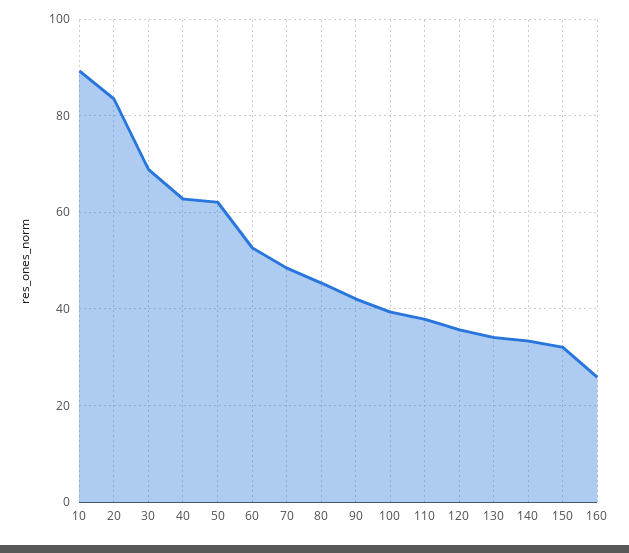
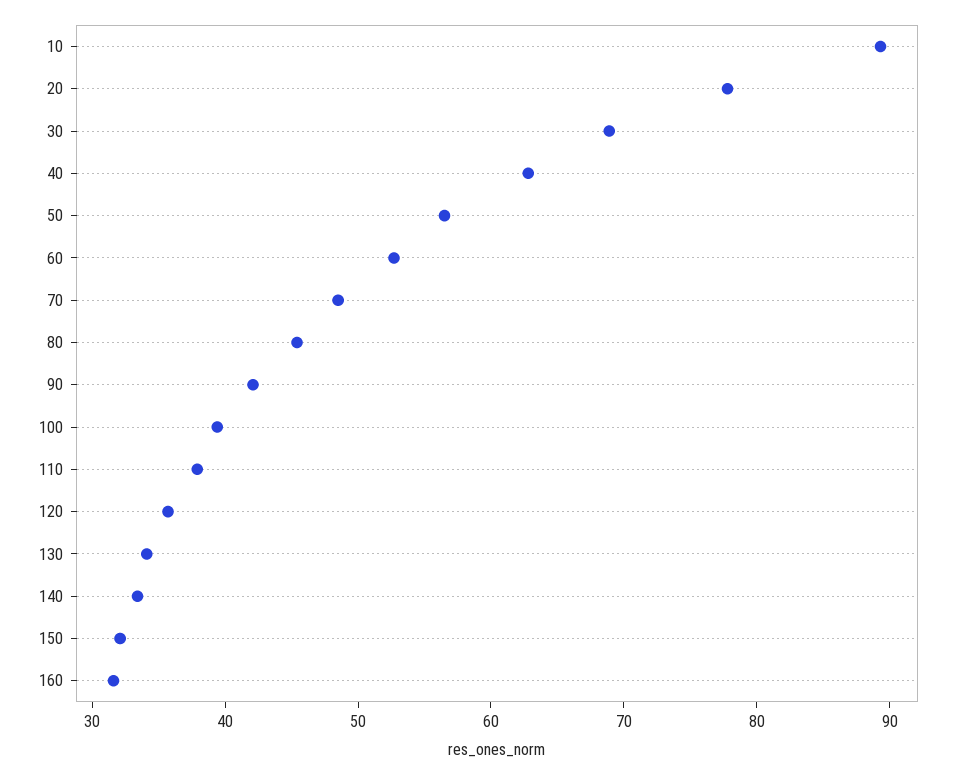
  {
    "10": 90,
-   "20": 84,
+   "20": 78,
    "30": 68,
    "40": 62,
-   "50": 62,
+   "50": 56,
    "60": 52,
    "70": 48,
    "80": 46,
    "90": 42,
    "100": 40,
    "110": 38,
    "120": 36,
    "130": 34,
    "140": 34,
    "150": 32,
-   "160": 26
+   "160": 32
  }

